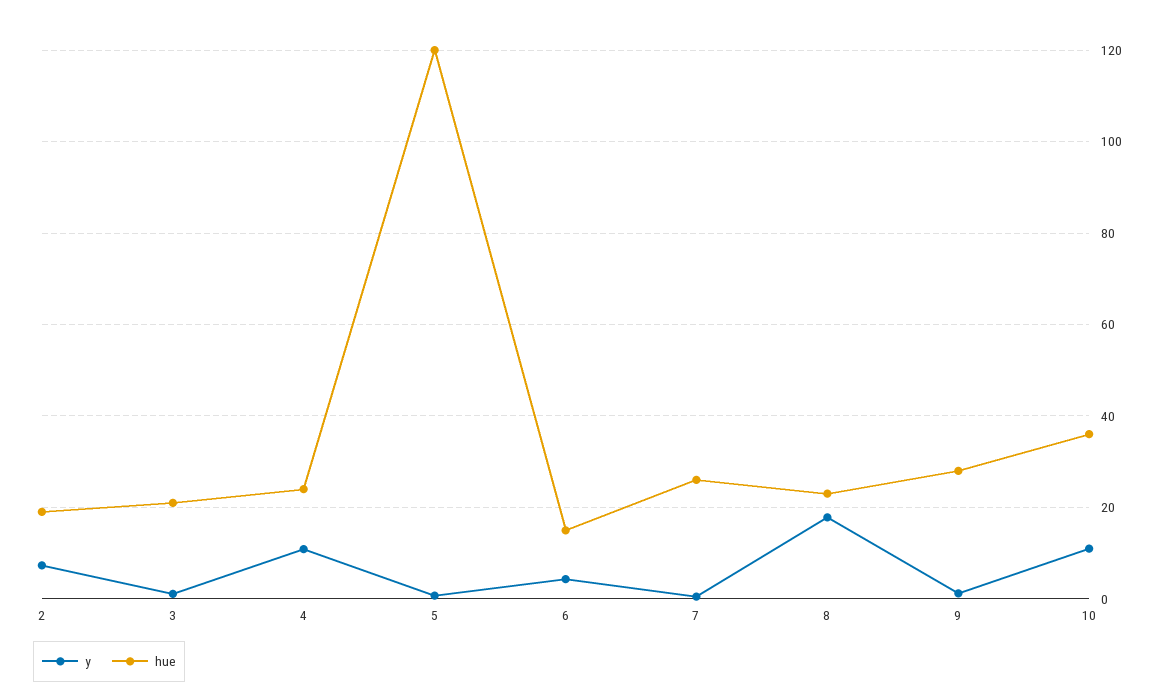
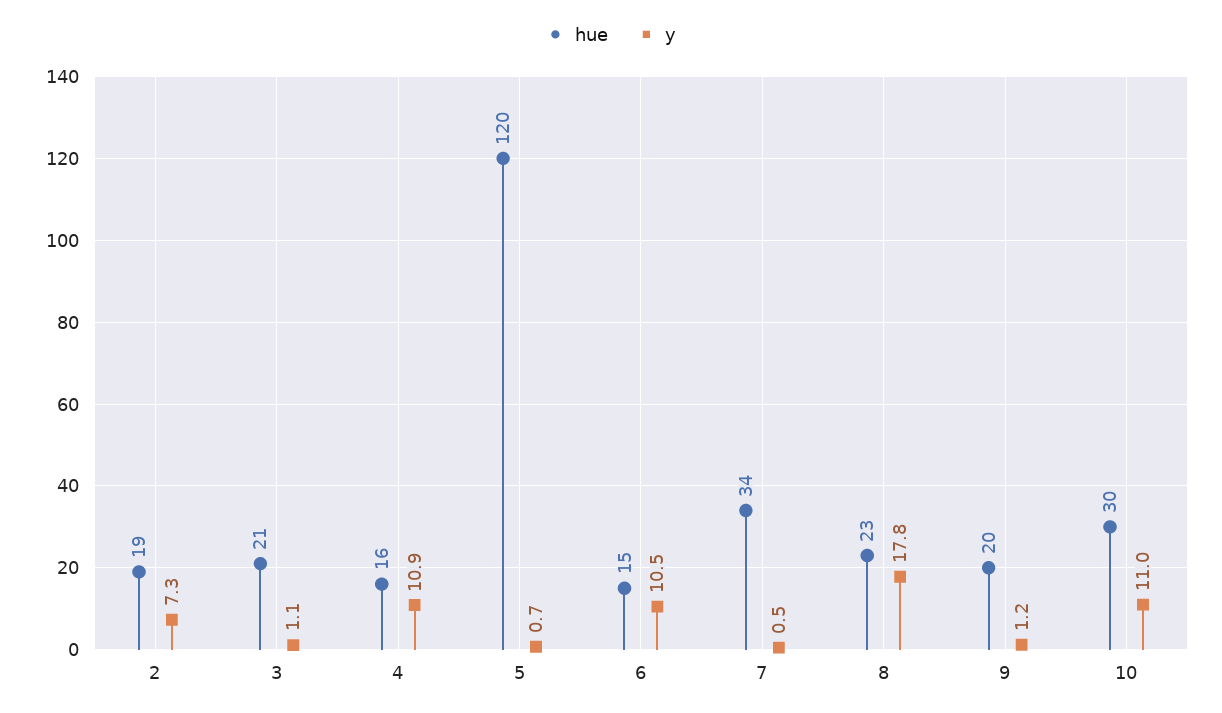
  {
    "y": {
      "2": 7.3,
      "3": 1.1,
      "4": 10.9,
      "5": 0.7,
-     "6": 4,
+     "6": 10.5,
      "7": 0.5,
      "8": 17.8,
      "9": 1.2,
      "10": 11
    },
    "hue": {
      "2": 19,
      "3": 21,
-     "4": 24,
+     "4": 16,
      "5": 120,
      "6": 15,
-     "7": 26,
+     "7": 34,
      "8": 23,
-     "9": 28,
+     "9": 20,
-     "10": 36
+     "10": 30
    }
  }

